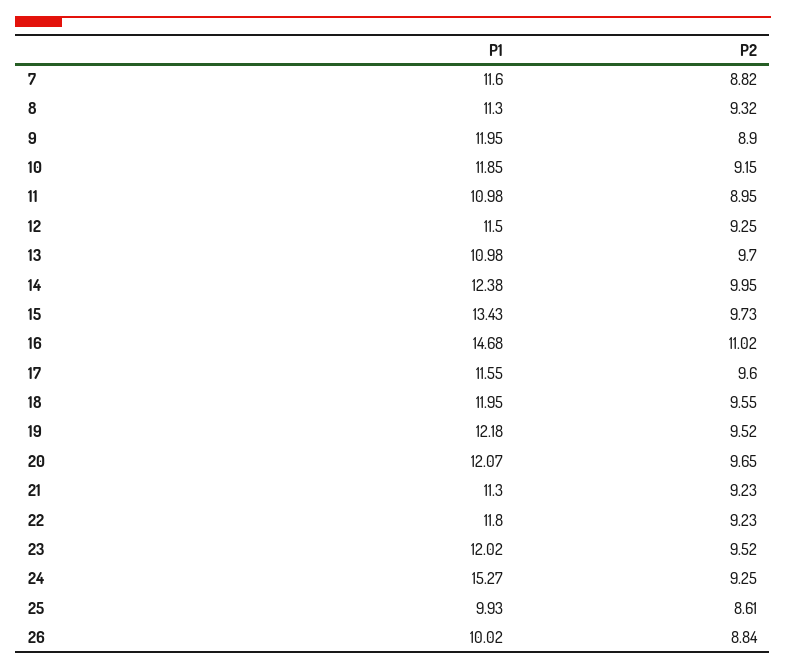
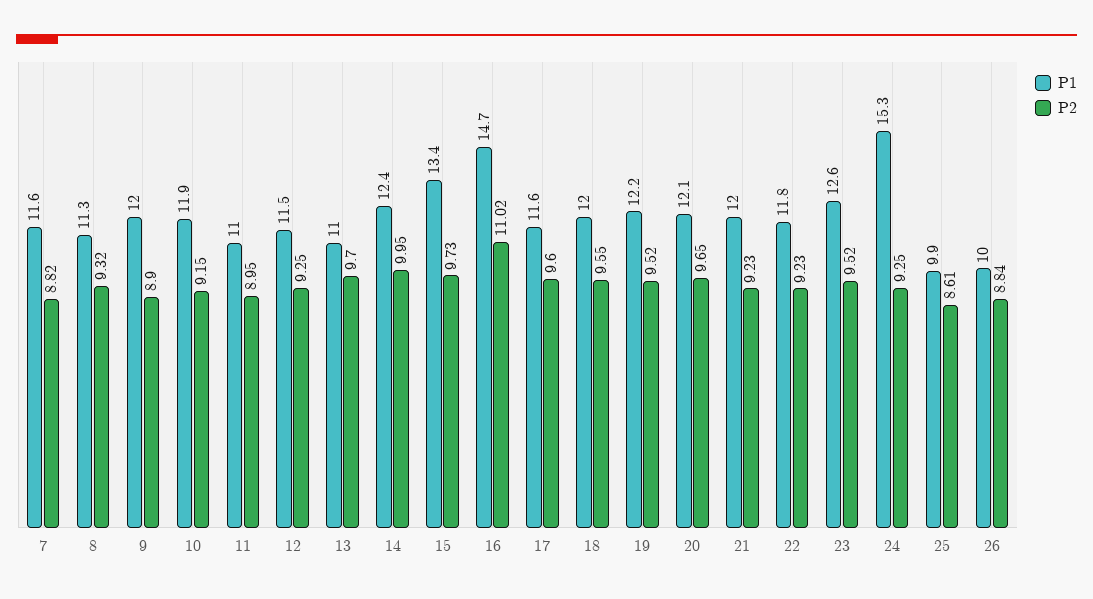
  {
    "P1": {
      "7": 11.6,
      "8": 11.3,
      "9": 11.95,
      "10": 11.85,
      "11": 10.98,
      "12": 11.5,
      "13": 10.98,
      "14": 12.38,
      "15": 13.43,
      "16": 14.68,
      "17": 11.55,
      "18": 11.95,
      "19": 12.18,
      "20": 12.07,
-     "21": 11.3,
+     "21": 12,
      "22": 11.8,
-     "23": 12.02,
+     "23": 12.6,
      "24": 15.27,
      "25": 9.93,
      "26": 10.02
    },
    "P2": {
      "7": 8.82,
      "8": 9.32,
      "9": 8.9,
      "10": 9.15,
      "11": 8.95,
      "12": 9.25,
      "13": 9.7,
      "14": 9.95,
      "15": 9.73,
      "16": 11.02,
      "17": 9.6,
      "18": 9.55,
      "19": 9.52,
      "20": 9.65,
      "21": 9.23,
      "22": 9.23,
      "23": 9.52,
      "24": 9.25,
      "25": 8.61,
      "26": 8.84
    }
  }

